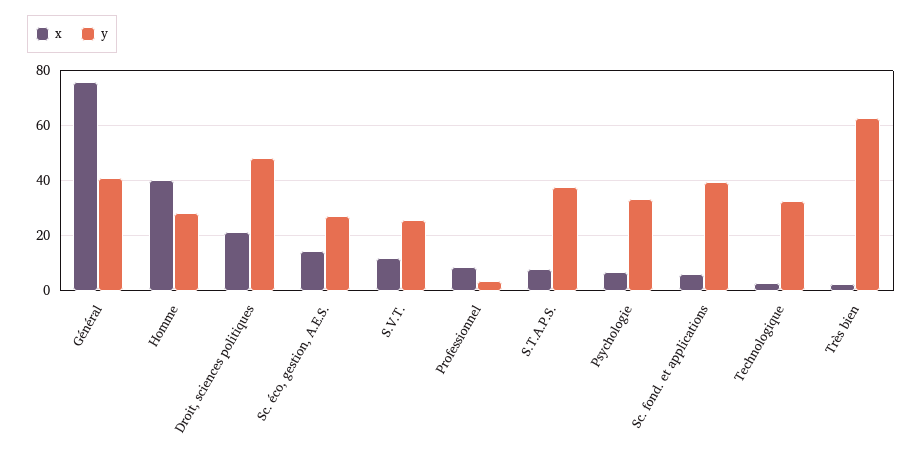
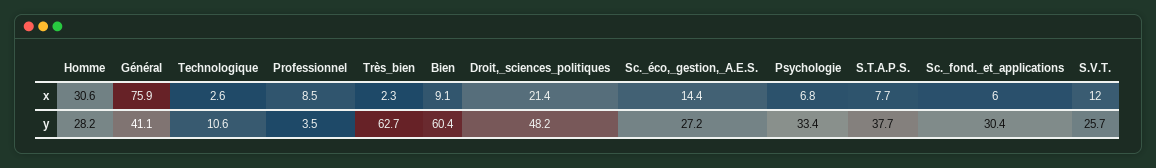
  {
    "x": {
      "Général": 75.9,
-     "Homme": 40,
+     "Homme": 30.6,
      "Droit, sciences politiques": 21.4,
      "Sc. éco, gestion, A.E.S.": 14.4,
      "S.V.T.": 12,
      "Professionnel": 8.5,
      "S.T.A.P.S.": 7.7,
      "Psychologie": 6.8,
      "Sc. fond. et applications": 6,
      "Technologique": 2.6,
-     "Très bien": 2.3
+     "Très bien": 2.3,
+     "Bien": 9.1
    },
    "y": {
      "Général": 41.1,
      "Homme": 28.2,
      "Droit, sciences politiques": 48.2,
      "Sc. éco, gestion, A.E.S.": 27.2,
      "S.V.T.": 25.7,
      "Professionnel": 3.5,
      "S.T.A.P.S.": 37.7,
      "Psychologie": 33.4,
-     "Sc. fond. et applications": 40,
+     "Sc. fond. et applications": 30.4,
-     "Technologique": 32.5,
+     "Technologique": 10.6,
-     "Très bien": 62.7
+     "Très bien": 62.7,
+     "Bien": 60.4
    }
  }

